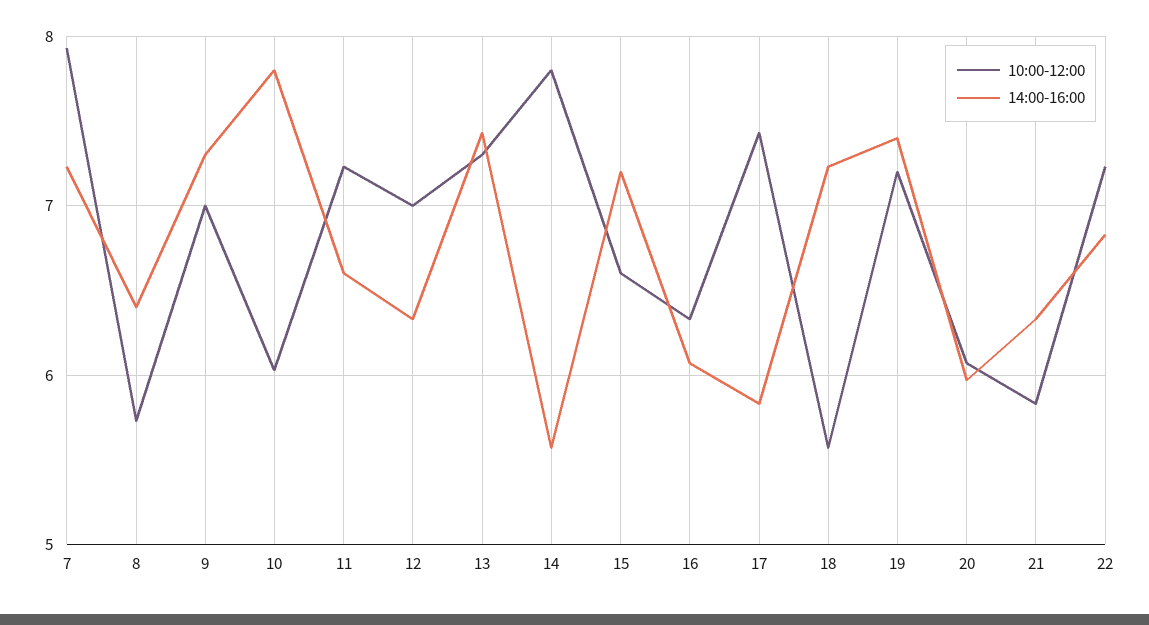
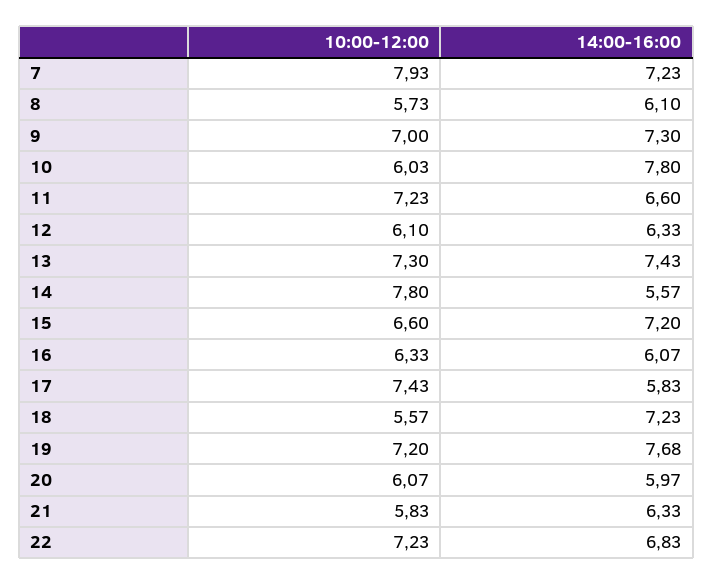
  {
    "10:00-12:00": {
      "7": 7.93,
      "8": 5.73,
      "9": 7,
      "10": 6.03,
      "11": 7.23,
-     "12": 7,
+     "12": 6.1,
      "13": 7.3,
      "14": 7.8,
      "15": 6.6,
      "16": 6.33,
      "17": 7.43,
      "18": 5.57,
      "19": 7.2,
      "20": 6.07,
      "21": 5.83,
      "22": 7.23
    },
    "14:00-16:00": {
      "7": 7.23,
-     "8": 6.4,
+     "8": 6.1,
      "9": 7.3,
      "10": 7.8,
      "11": 6.6,
      "12": 6.33,
      "13": 7.43,
      "14": 5.57,
      "15": 7.2,
      "16": 6.07,
      "17": 5.83,
      "18": 7.23,
-     "19": 7.4,
+     "19": 7.68,
      "20": 5.97,
      "21": 6.33,
      "22": 6.83
    }
  }

